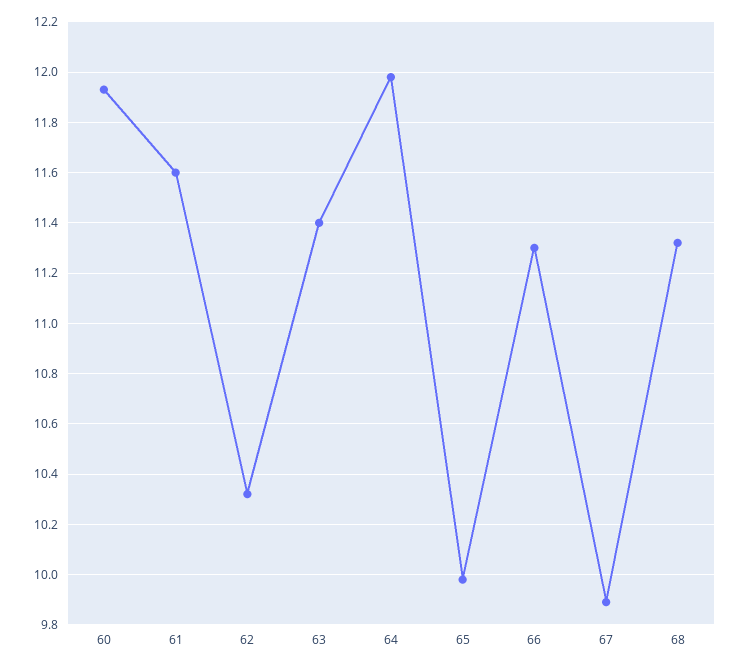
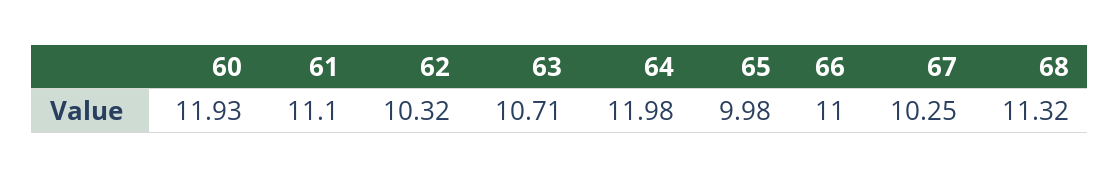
  {
    "60": 11.93,
-   "61": 11.6,
+   "61": 11.1,
    "62": 10.32,
-   "63": 11.4,
+   "63": 10.71,
    "64": 11.98,
    "65": 9.98,
-   "66": 11.3,
+   "66": 11,
-   "67": 9.9,
+   "67": 10.25,
    "68": 11.32
  }

